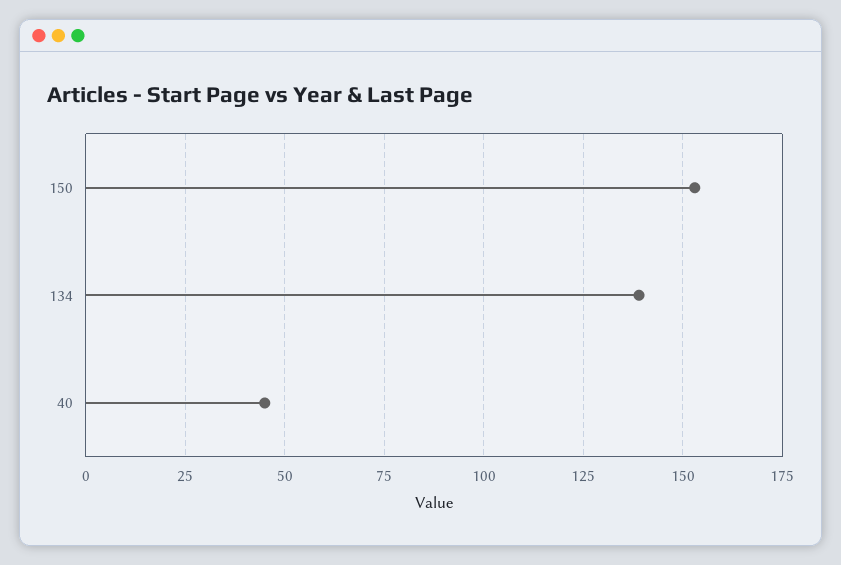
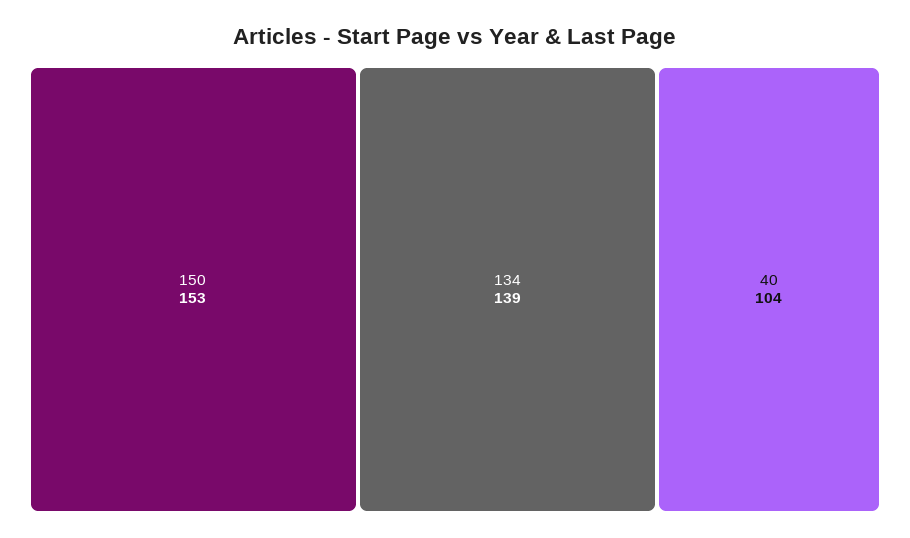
  {
    "150": 153,
    "134": 139,
-   "40": 45
+   "40": 104
  }

